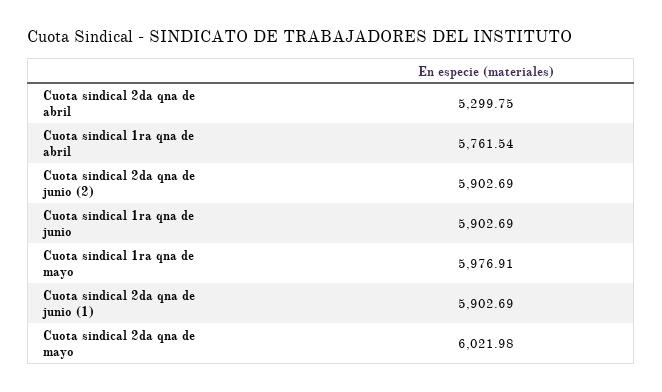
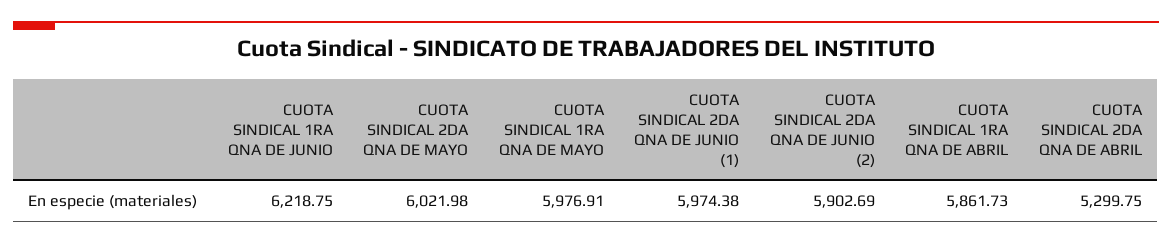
  {
    "Cuota sindical 2da qna de abril": 5299.75,
-   "Cuota sindical 1ra qna de abril": 5761.54,
+   "Cuota sindical 1ra qna de abril": 5861.73,
    "Cuota sindical 2da qna de junio (2)": 5902.69,
-   "Cuota sindical 1ra qna de junio": 5902.69,
+   "Cuota sindical 1ra qna de junio": 6218.75,
    "Cuota sindical 1ra qna de mayo": 5976.91,
-   "Cuota sindical 2da qna de junio (1)": 5902.69,
+   "Cuota sindical 2da qna de junio (1)": 5974.38,
    "Cuota sindical 2da qna de mayo": 6021.98
  }

